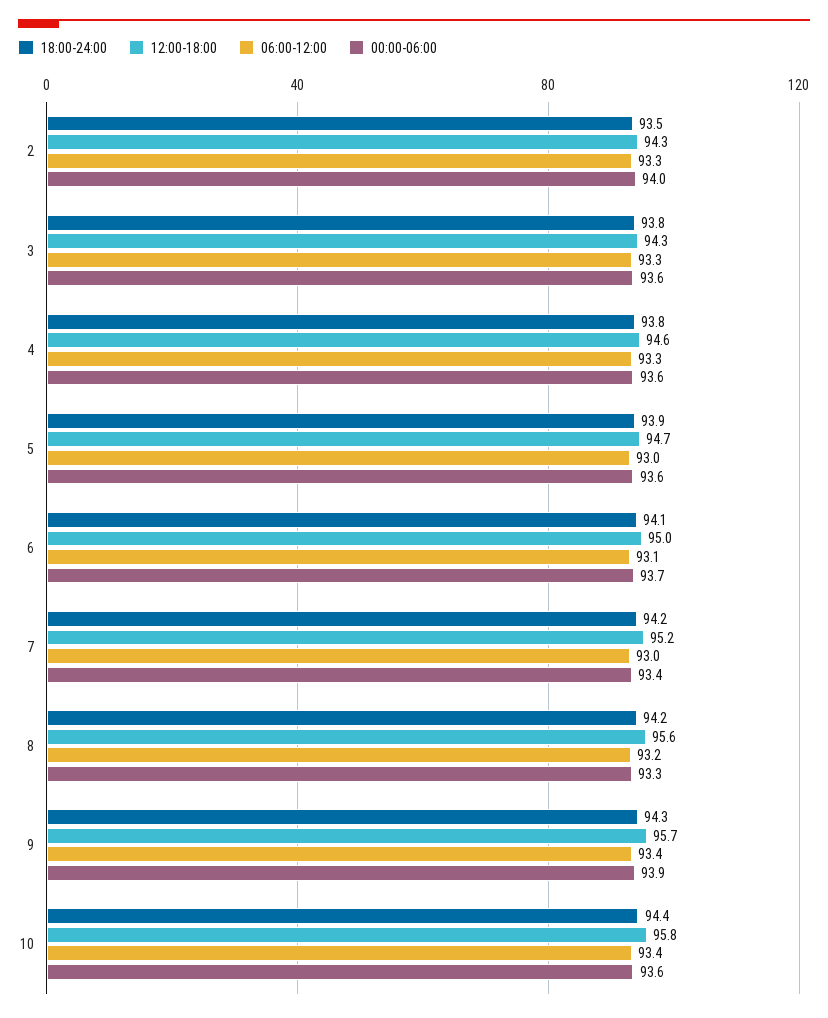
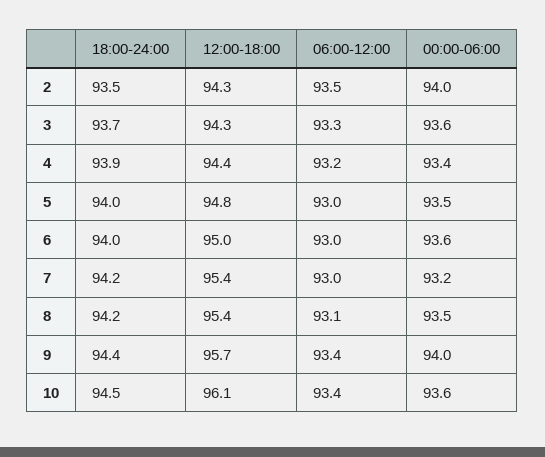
  {
    "18:00-24:00": {
      "2": 93.5,
-     "3": 93.8,
+     "3": 93.7,
-     "4": 93.8,
+     "4": 93.9,
-     "5": 93.9,
+     "5": 94,
-     "6": 94.1,
+     "6": 94,
      "7": 94.2,
      "8": 94.2,
-     "9": 94.3,
+     "9": 94.4,
-     "10": 94.4
+     "10": 94.5
    },
    "12:00-18:00": {
      "2": 94.3,
      "3": 94.3,
-     "4": 94.6,
+     "4": 94.4,
-     "5": 94.7,
+     "5": 94.8,
      "6": 95,
-     "7": 95.2,
+     "7": 95.4,
-     "8": 95.6,
+     "8": 95.4,
      "9": 95.7,
-     "10": 95.8
+     "10": 96.1
    },
    "06:00-12:00": {
-     "2": 93.3,
+     "2": 93.5,
      "3": 93.3,
-     "4": 93.3,
+     "4": 93.2,
      "5": 93,
-     "6": 93.1,
+     "6": 93,
      "7": 93,
-     "8": 93.2,
+     "8": 93.1,
      "9": 93.4,
      "10": 93.4
    },
    "00:00-06:00": {
      "2": 94,
      "3": 93.6,
-     "4": 93.6,
+     "4": 93.4,
-     "5": 93.6,
+     "5": 93.5,
-     "6": 93.7,
+     "6": 93.6,
-     "7": 93.4,
+     "7": 93.2,
-     "8": 93.3,
+     "8": 93.5,
-     "9": 93.9,
+     "9": 94,
      "10": 93.6
    }
  }

